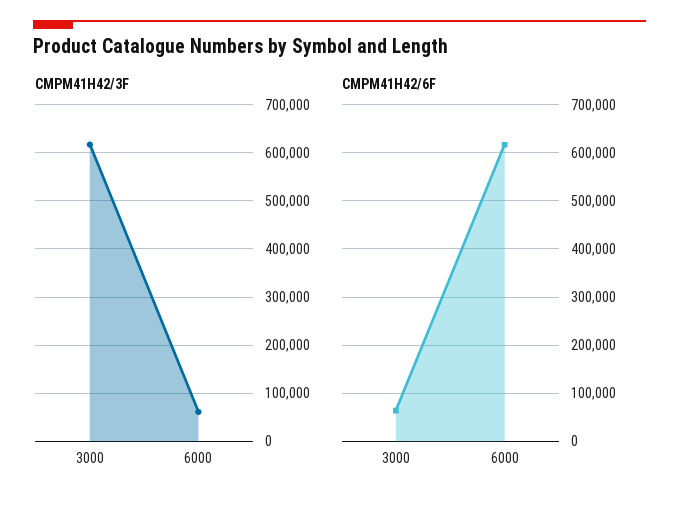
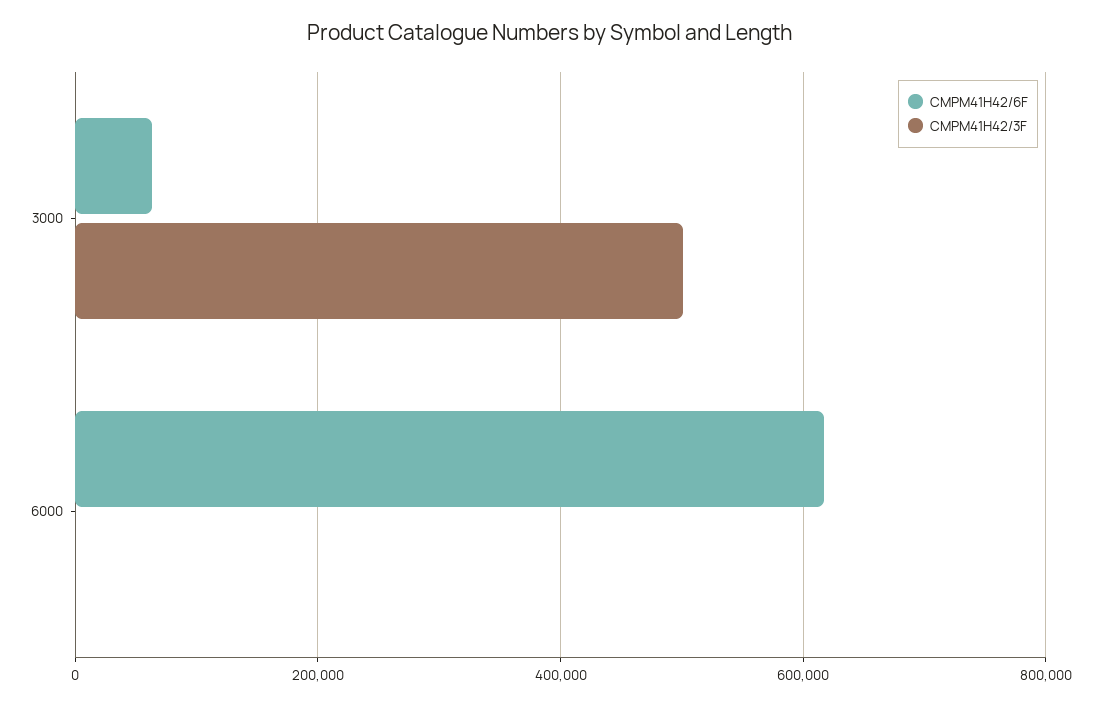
  {
    "CMPM41H42/3F": {
-     "3000": 620000,
+     "3000": 500000,
-     "6000": 60000
+     "6000": 0
    },
    "CMPM41H42/6F": {
      "3000": 60000,
      "6000": 620000
    }
  }

